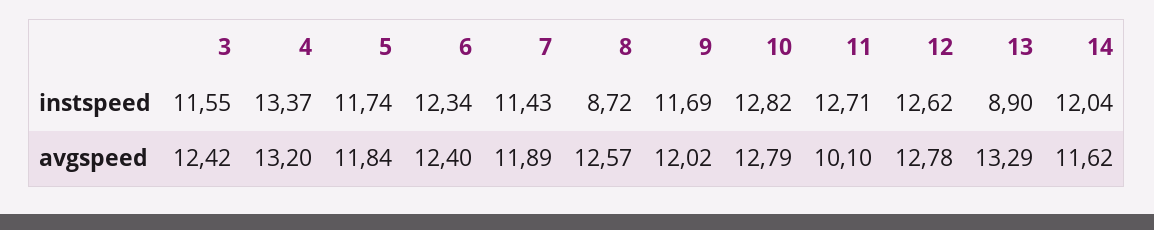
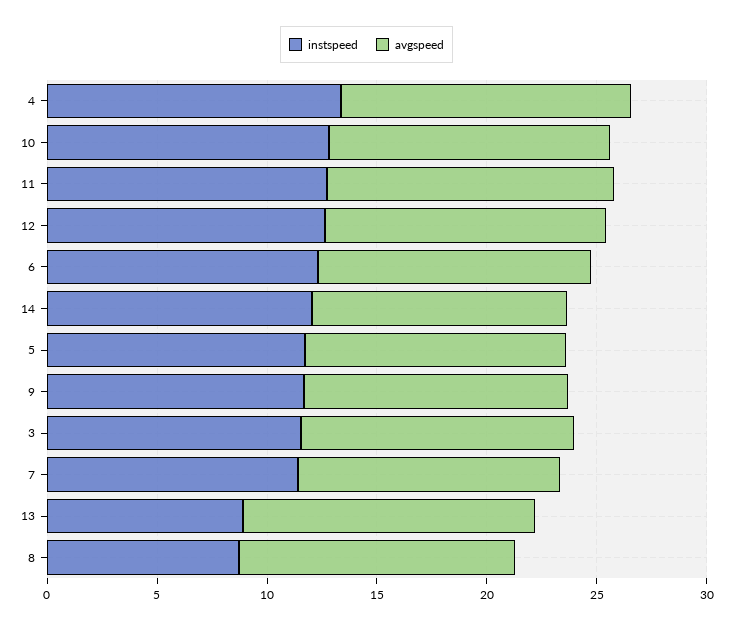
  {
    "instspeed": {
      "3": 11.55,
      "4": 13.37,
      "5": 11.74,
      "6": 12.34,
      "7": 11.43,
      "8": 8.72,
      "9": 11.69,
      "10": 12.82,
      "11": 12.71,
      "12": 12.62,
      "13": 8.9,
      "14": 12.04
    },
    "avgspeed": {
      "3": 12.42,
      "4": 13.2,
      "5": 11.84,
      "6": 12.4,
      "7": 11.89,
      "8": 12.57,
      "9": 12.02,
      "10": 12.79,
-     "11": 10.1,
+     "11": 13,
      "12": 12.78,
      "13": 13.29,
      "14": 11.62
    }
  }

